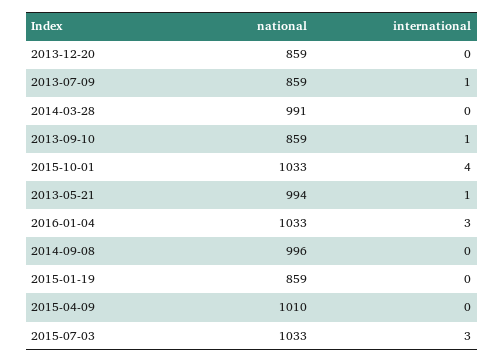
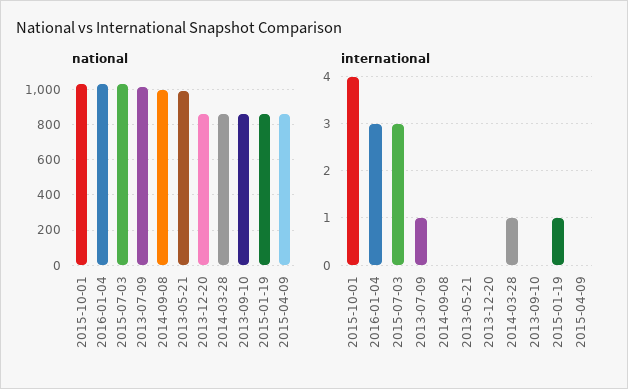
  {
    "national": {
      "2013-12-20": 859,
-     "2013-07-09": 859,
+     "2013-07-09": 1000,
-     "2014-03-28": 991,
+     "2014-03-28": 850,
      "2013-09-10": 859,
      "2015-10-01": 1033,
      "2013-05-21": 994,
      "2016-01-04": 1033,
      "2014-09-08": 996,
      "2015-01-19": 859,
-     "2015-04-09": 1010,
+     "2015-04-09": 850,
      "2015-07-03": 1033
    },
    "international": {
      "2013-12-20": 0,
      "2013-07-09": 1,
-     "2014-03-28": 0,
+     "2014-03-28": 1,
-     "2013-09-10": 1,
+     "2013-09-10": 0,
      "2015-10-01": 4,
-     "2013-05-21": 1,
+     "2013-05-21": 0,
      "2016-01-04": 3,
      "2014-09-08": 0,
-     "2015-01-19": 0,
+     "2015-01-19": 1,
      "2015-04-09": 0,
      "2015-07-03": 3
    }
  }

